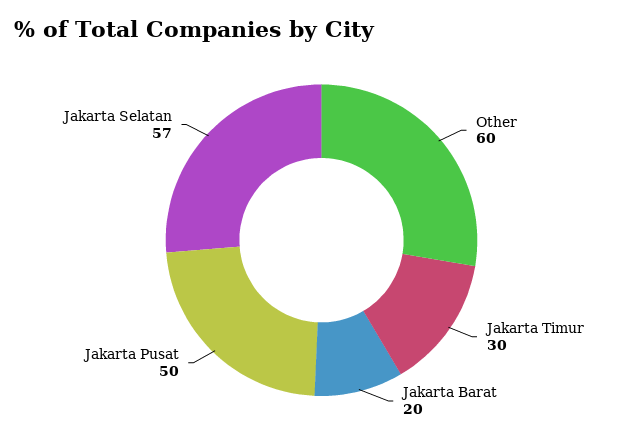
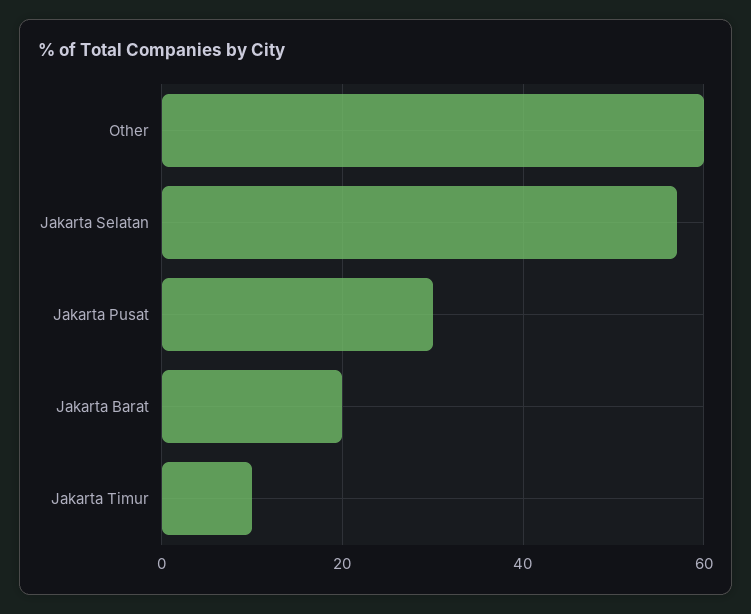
  {
    "Other": 60,
-   "Jakarta Timur": 30,
+   "Jakarta Timur": 10,
    "Jakarta Barat": 20,
-   "Jakarta Pusat": 50,
+   "Jakarta Pusat": 30,
    "Jakarta Selatan": 57
  }

